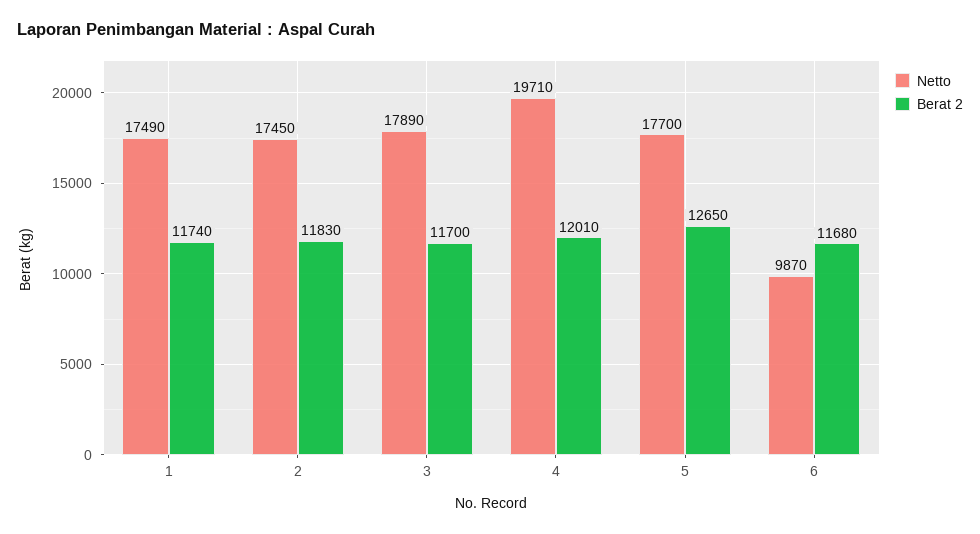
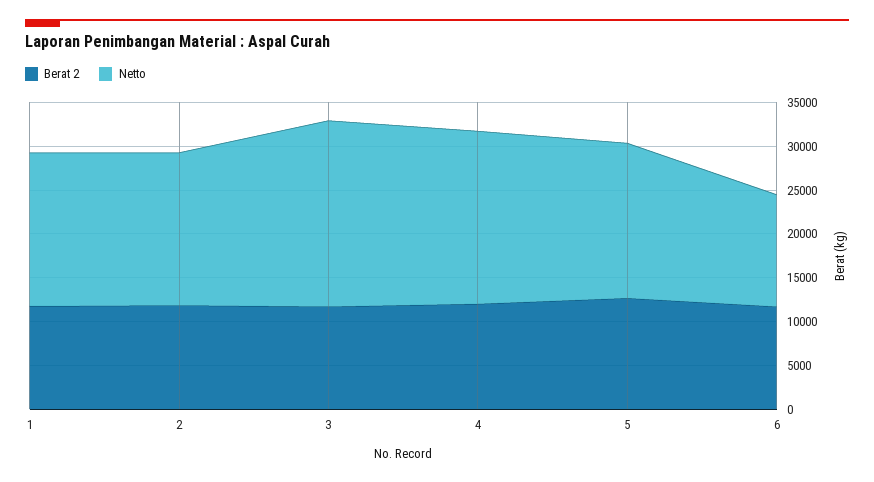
  {
    "Netto": {
      "1": 17490,
      "2": 17450,
-     "3": 17890,
+     "3": 21000,
      "4": 19710,
      "5": 17700,
-     "6": 9870
+     "6": 13000
    },
    "Berat 2": {
      "1": 11740,
      "2": 11830,
      "3": 11700,
      "4": 12010,
      "5": 12650,
      "6": 11680
    }
  }

